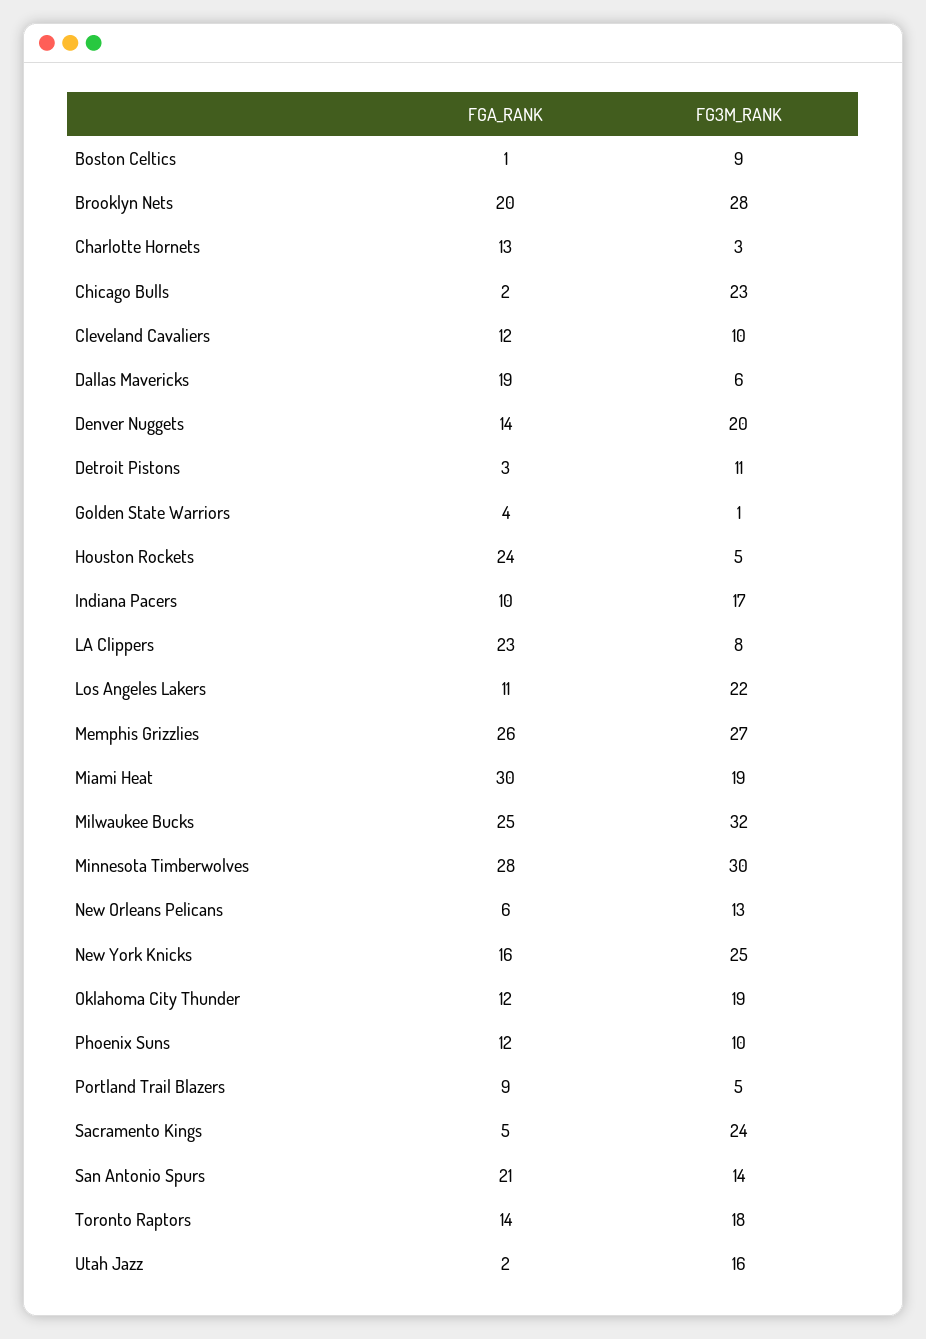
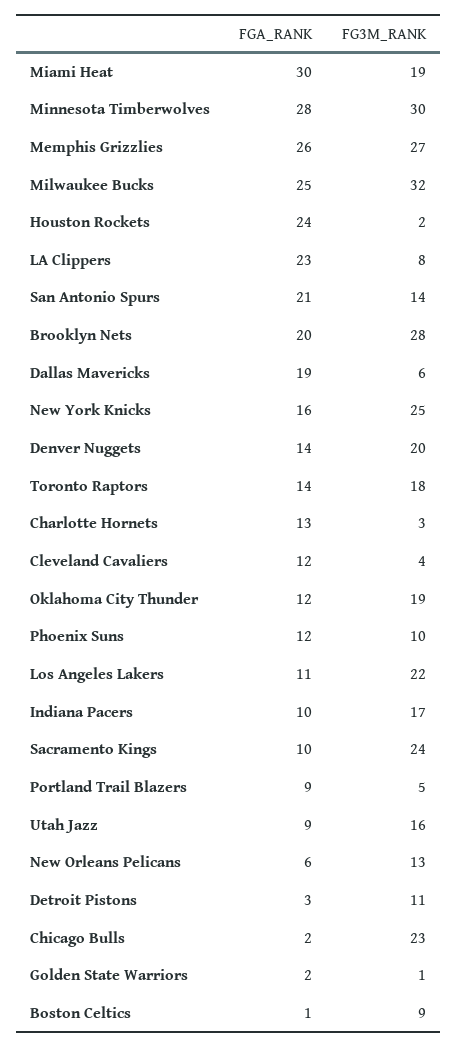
  {
    "FGA_RANK": {
      "Boston Celtics": 1,
      "Brooklyn Nets": 20,
      "Charlotte Hornets": 13,
      "Chicago Bulls": 2,
      "Cleveland Cavaliers": 12,
      "Dallas Mavericks": 19,
      "Denver Nuggets": 14,
      "Detroit Pistons": 3,
-     "Golden State Warriors": 4,
+     "Golden State Warriors": 2,
      "Houston Rockets": 24,
      "Indiana Pacers": 10,
      "LA Clippers": 23,
      "Los Angeles Lakers": 11,
      "Memphis Grizzlies": 26,
      "Miami Heat": 30,
      "Milwaukee Bucks": 25,
      "Minnesota Timberwolves": 28,
      "New Orleans Pelicans": 6,
      "New York Knicks": 16,
      "Oklahoma City Thunder": 12,
      "Phoenix Suns": 12,
      "Portland Trail Blazers": 9,
-     "Sacramento Kings": 5,
+     "Sacramento Kings": 10,
      "San Antonio Spurs": 21,
      "Toronto Raptors": 14,
-     "Utah Jazz": 2
+     "Utah Jazz": 9
    },
    "FG3M_RANK": {
      "Boston Celtics": 9,
      "Brooklyn Nets": 28,
      "Charlotte Hornets": 3,
      "Chicago Bulls": 23,
-     "Cleveland Cavaliers": 10,
+     "Cleveland Cavaliers": 4,
      "Dallas Mavericks": 6,
      "Denver Nuggets": 20,
      "Detroit Pistons": 11,
      "Golden State Warriors": 1,
-     "Houston Rockets": 5,
+     "Houston Rockets": 2,
      "Indiana Pacers": 17,
      "LA Clippers": 8,
      "Los Angeles Lakers": 22,
      "Memphis Grizzlies": 27,
      "Miami Heat": 19,
      "Milwaukee Bucks": 32,
      "Minnesota Timberwolves": 30,
      "New Orleans Pelicans": 13,
      "New York Knicks": 25,
      "Oklahoma City Thunder": 19,
      "Phoenix Suns": 10,
      "Portland Trail Blazers": 5,
      "Sacramento Kings": 24,
      "San Antonio Spurs": 14,
      "Toronto Raptors": 18,
      "Utah Jazz": 16
    }
  }

